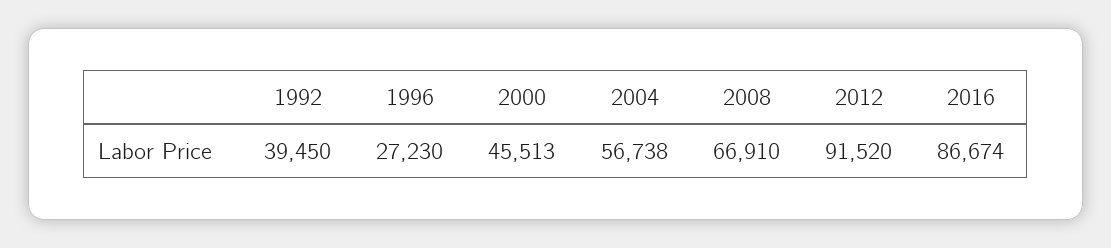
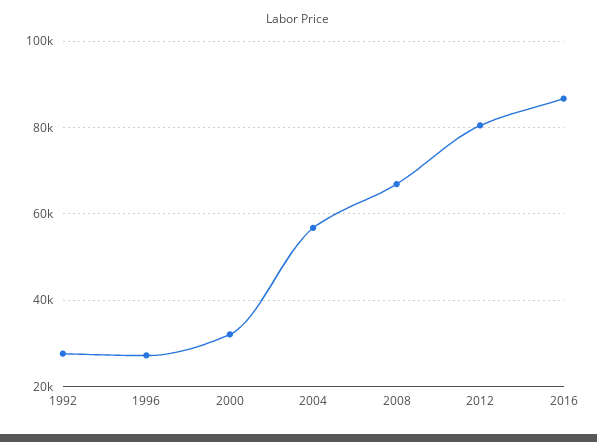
  {
-   "1992": 39450,
+   "1992": 28000,
    "1996": 27230,
-   "2000": 45513,
+   "2000": 32000,
    "2004": 56738,
    "2008": 66910,
-   "2012": 91520,
+   "2012": 80000,
    "2016": 86674
  }

